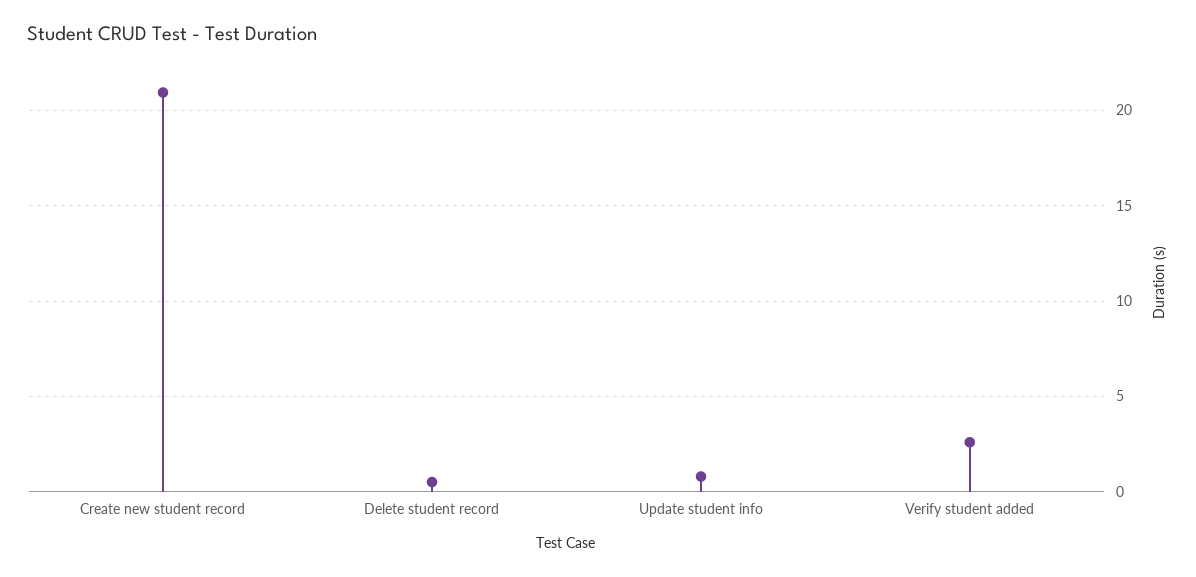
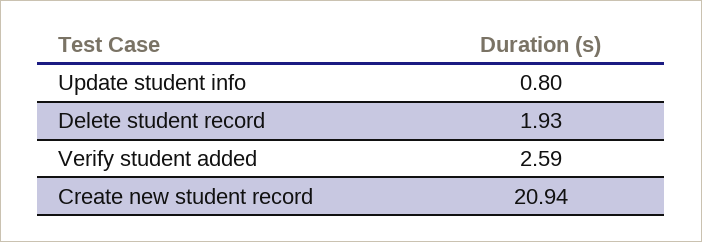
  {
    "Create new student record": 20.94,
-   "Delete student record": 0.5,
+   "Delete student record": 1.93,
    "Update student info": 0.8,
    "Verify student added": 2.59
  }

